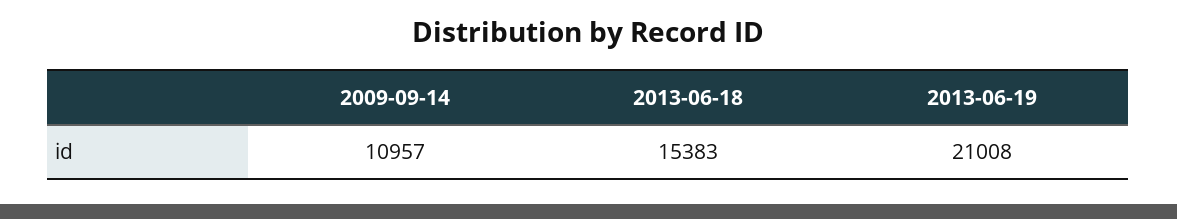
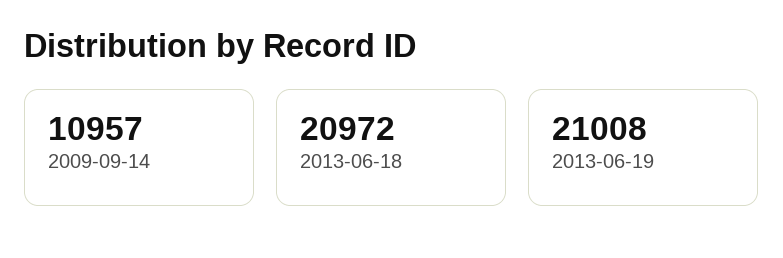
  {
    "2009-09-14": 10957,
-   "2013-06-18": 15383,
+   "2013-06-18": 20972,
    "2013-06-19": 21008
  }

